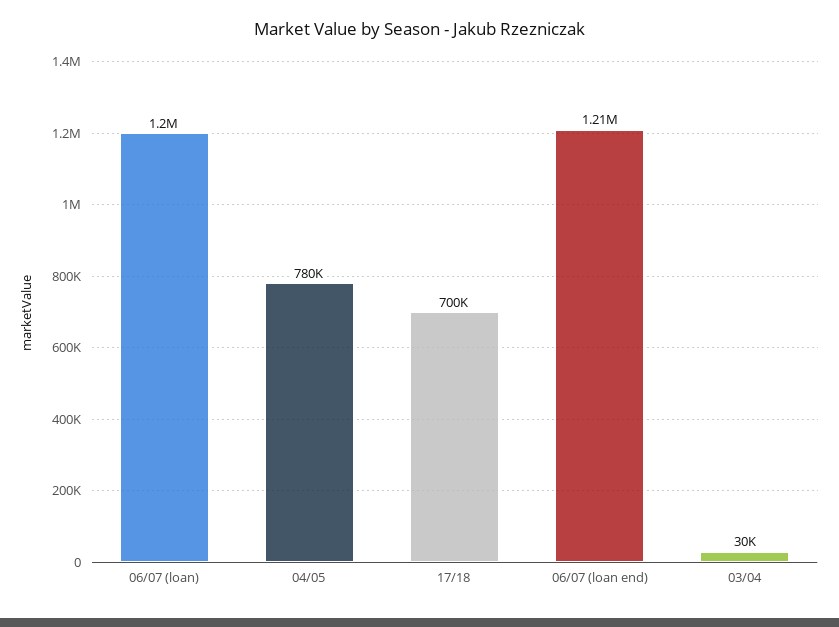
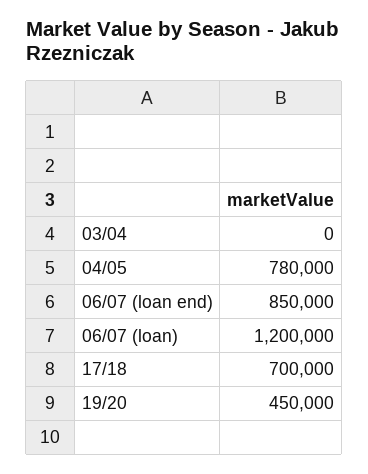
  {
    "06/07 (loan)": 1200000,
    "04/05": 780000,
    "17/18": 700000,
-   "06/07 (loan end)": 1210000,
+   "06/07 (loan end)": 850000,
-   "03/04": 30000
+   "03/04": 0,
+   "19/20": 450000
  }

